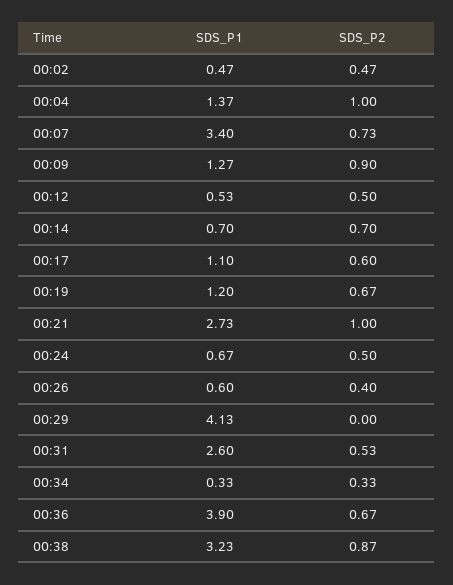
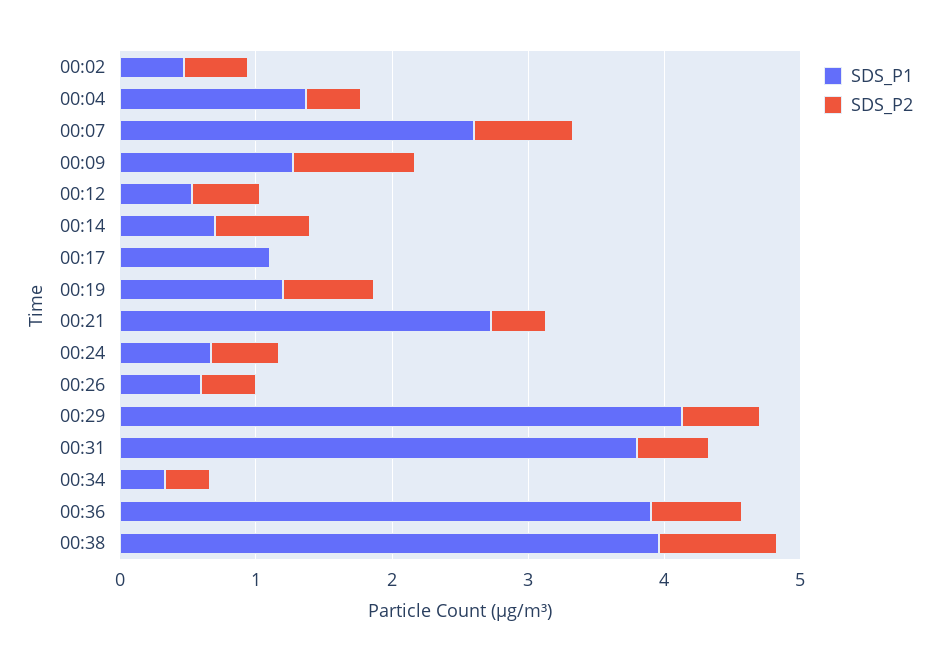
  {
    "SDS_P1": {
      "00:02": 0.47,
      "00:04": 1.37,
-     "00:07": 3.4,
+     "00:07": 2.6,
      "00:09": 1.27,
      "00:12": 0.53,
      "00:14": 0.7,
      "00:17": 1.1,
      "00:19": 1.2,
      "00:21": 2.73,
      "00:24": 0.67,
      "00:26": 0.6,
      "00:29": 4.13,
-     "00:31": 2.6,
+     "00:31": 3.8,
      "00:34": 0.33,
      "00:36": 3.9,
-     "00:38": 3.23
+     "00:38": 4
    },
    "SDS_P2": {
      "00:02": 0.47,
-     "00:04": 1,
+     "00:04": 0.4,
      "00:07": 0.73,
      "00:09": 0.9,
      "00:12": 0.5,
      "00:14": 0.7,
-     "00:17": 0.6,
+     "00:17": 0,
      "00:19": 0.67,
-     "00:21": 1,
+     "00:21": 0.4,
      "00:24": 0.5,
      "00:26": 0.4,
-     "00:29": 0,
+     "00:29": 0.6,
      "00:31": 0.53,
      "00:34": 0.33,
      "00:36": 0.67,
      "00:38": 0.87
    }
  }

